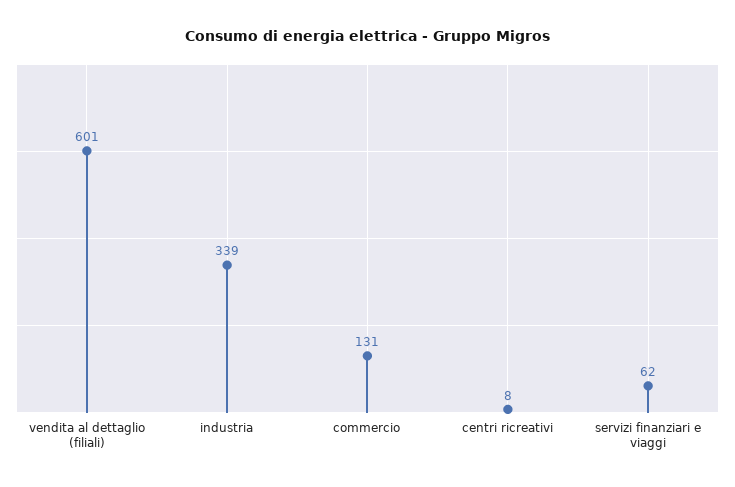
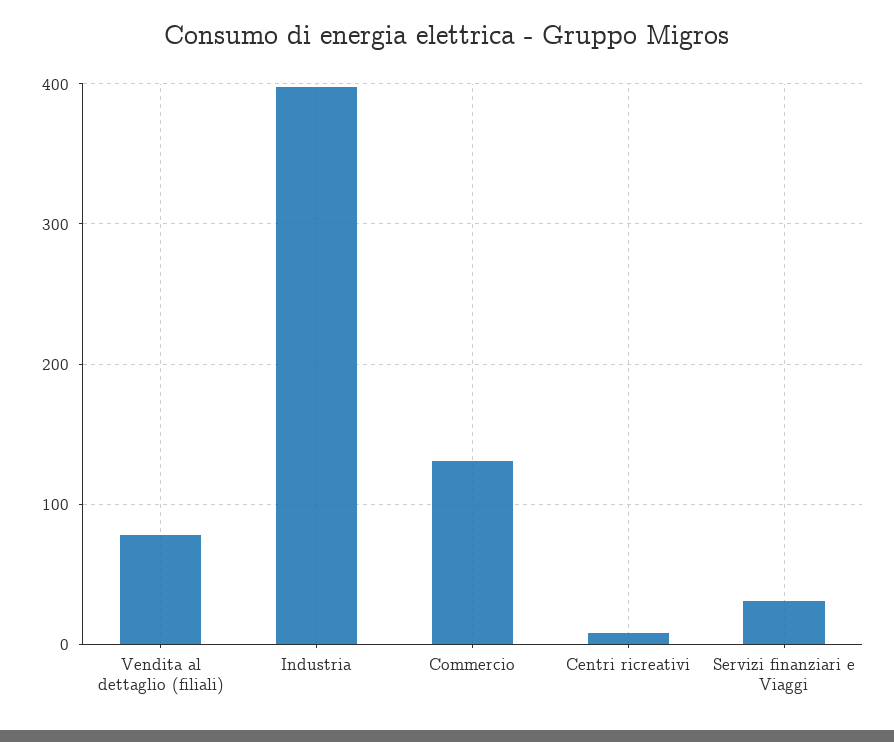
  {
-   "vendita al dettaglio (filiali)": 601,
+   "vendita al dettaglio (filiali)": 80,
-   "industria": 339,
+   "industria": 400,
    "commercio": 131,
    "centri ricreativi": 8,
-   "servizi finanziari e viaggi": 62
+   "servizi finanziari e viaggi": 30
  }

